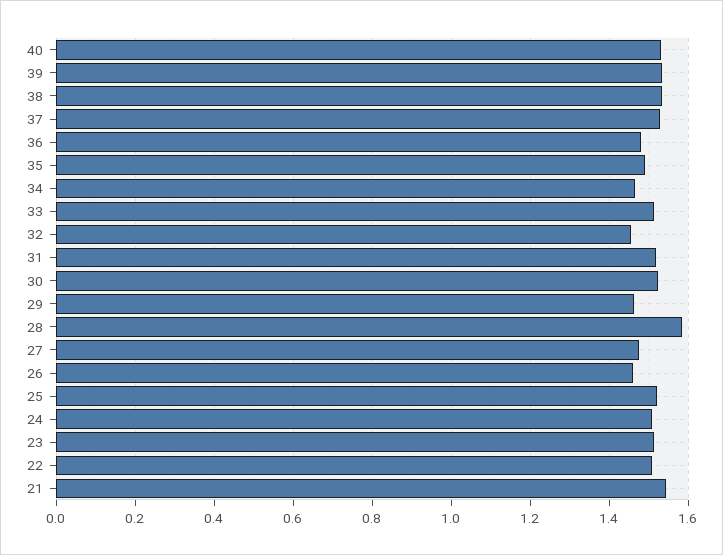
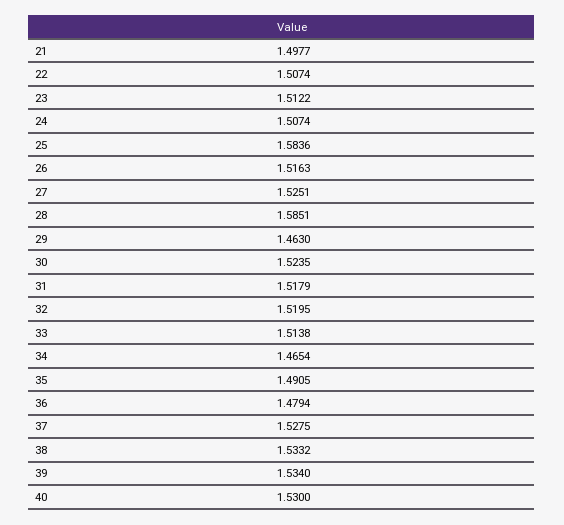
  {
    "40": 1.53,
    "39": 1.534,
    "38": 1.5332,
    "37": 1.5275,
    "36": 1.4794,
    "35": 1.4905,
    "34": 1.4654,
    "33": 1.5138,
-   "32": 1.46,
+   "32": 1.5195,
    "31": 1.5179,
    "30": 1.5235,
    "29": 1.463,
    "28": 1.5851,
-   "27": 1.48,
+   "27": 1.5251,
-   "26": 1.46,
+   "26": 1.5163,
-   "25": 1.52,
+   "25": 1.5836,
    "24": 1.5074,
    "23": 1.5122,
    "22": 1.5074,
-   "21": 1.54
+   "21": 1.4977
  }

